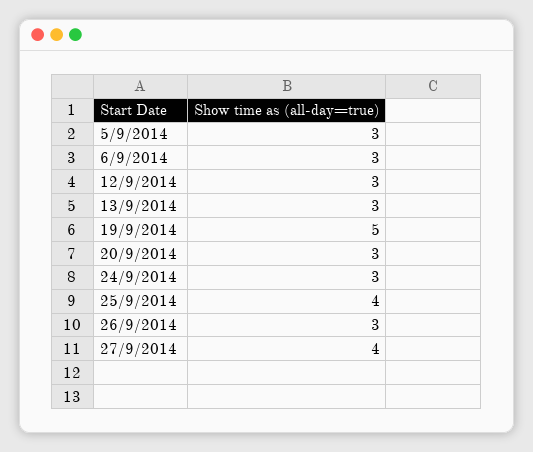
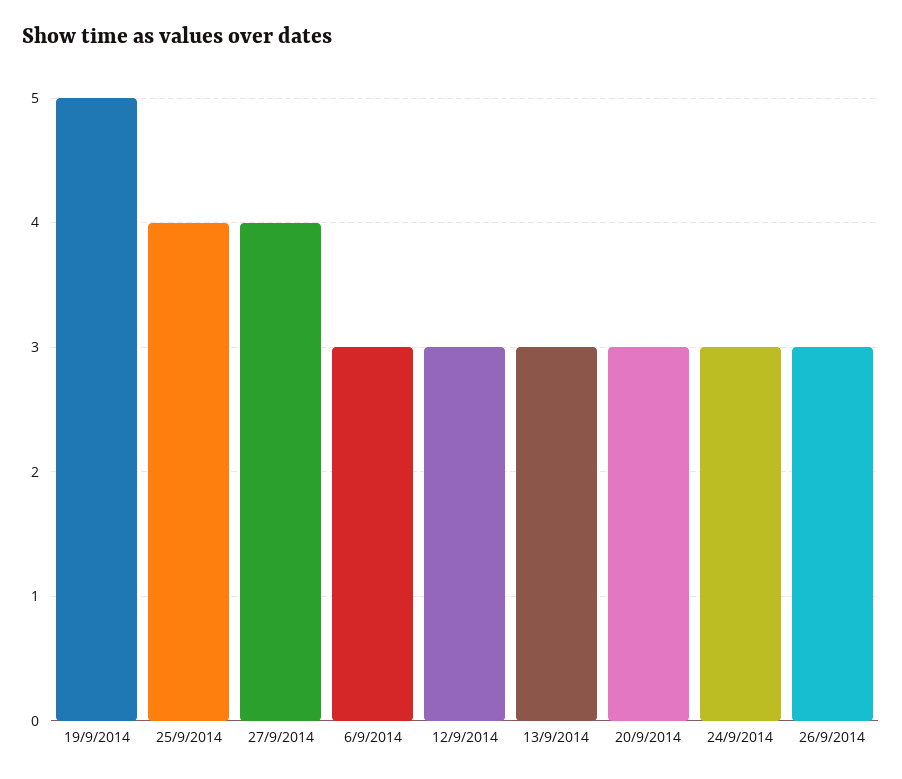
  {
-   "5/9/2014": 3,
    "6/9/2014": 3,
    "12/9/2014": 3,
    "13/9/2014": 3,
    "19/9/2014": 5,
    "20/9/2014": 3,
    "24/9/2014": 3,
    "25/9/2014": 4,
    "26/9/2014": 3,
    "27/9/2014": 4
  }

